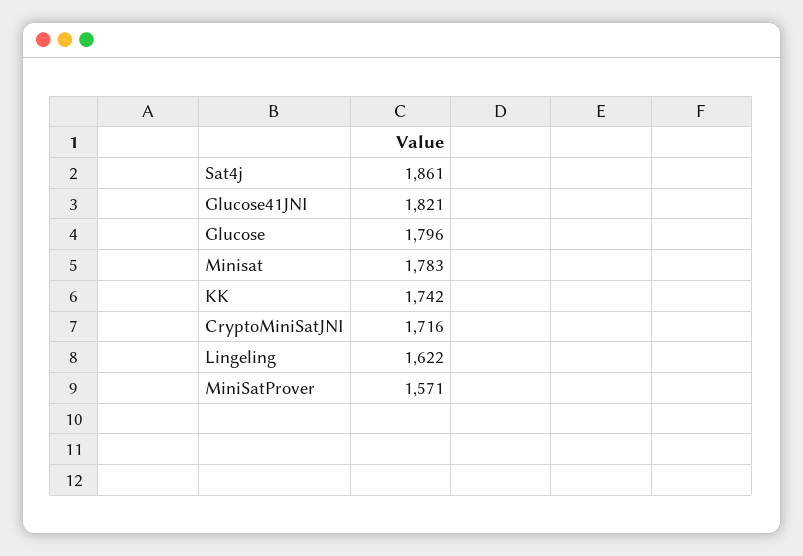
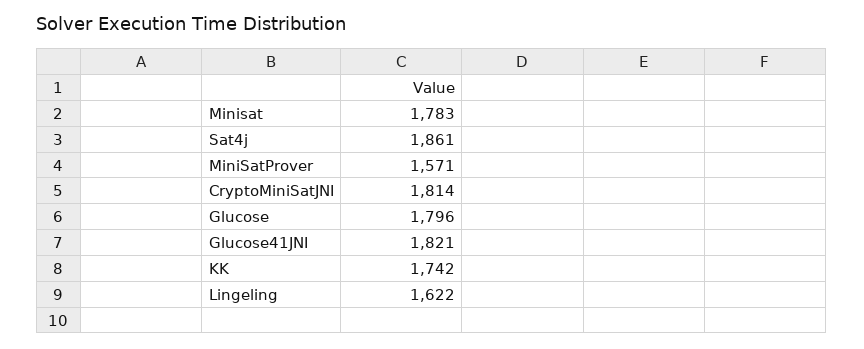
  {
    "Sat4j": 1861,
    "Glucose41JNI": 1821,
    "Glucose": 1796,
    "Minisat": 1783,
    "KK": 1742,
-   "CryptoMiniSatJNI": 1716,
+   "CryptoMiniSatJNI": 1814,
    "Lingeling": 1622,
    "MiniSatProver": 1571
  }

